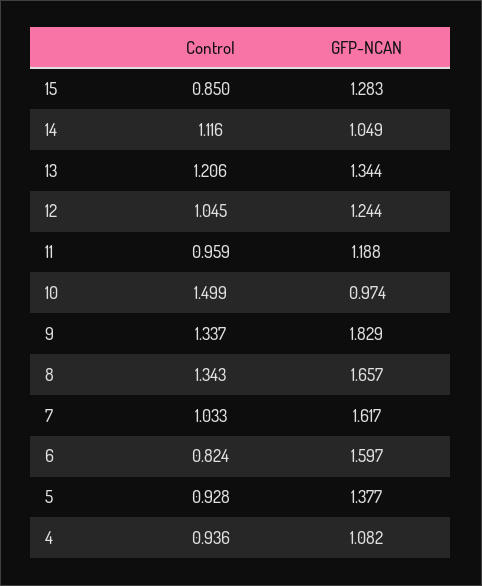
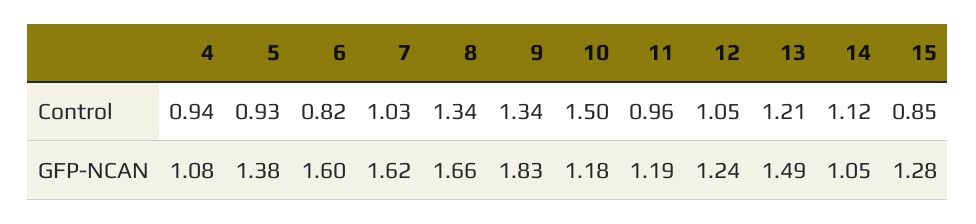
  {
    "Control": {
      "15": 0.85,
      "14": 1.116,
      "13": 1.206,
      "12": 1.045,
      "11": 0.959,
      "10": 1.499,
      "9": 1.337,
      "8": 1.343,
      "7": 1.033,
      "6": 0.824,
      "5": 0.928,
      "4": 0.936
    },
    "GFP-NCAN": {
      "15": 1.283,
      "14": 1.049,
-     "13": 1.344,
+     "13": 1.49,
      "12": 1.244,
      "11": 1.188,
-     "10": 0.974,
+     "10": 1.18,
      "9": 1.829,
      "8": 1.657,
      "7": 1.617,
      "6": 1.597,
      "5": 1.377,
      "4": 1.082
    }
  }

